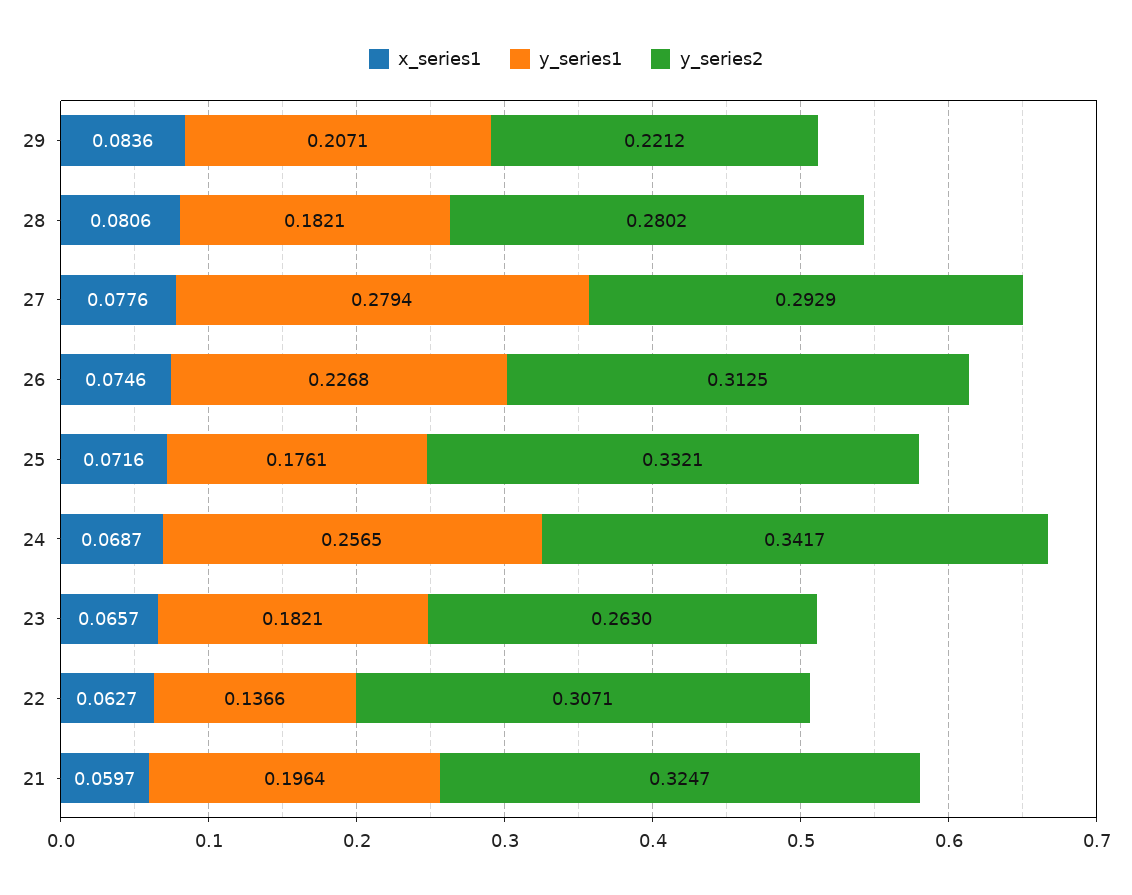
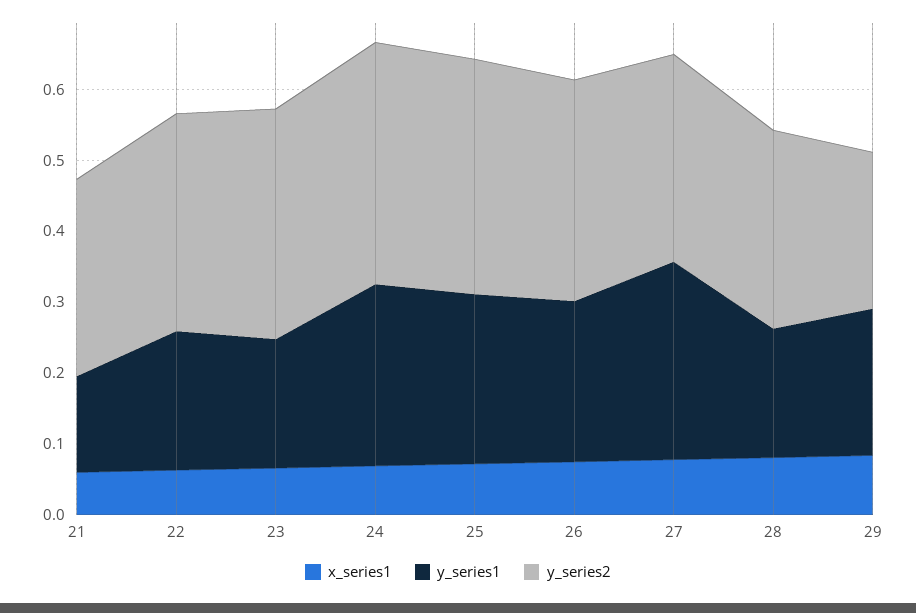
  {
    "x_series1": {
      "29": 0.0836,
      "28": 0.0806,
      "27": 0.0776,
      "26": 0.0746,
      "25": 0.0716,
      "24": 0.0687,
      "23": 0.0657,
      "22": 0.0627,
      "21": 0.0597
    },
    "y_series1": {
      "29": 0.2071,
      "28": 0.1821,
      "27": 0.2794,
      "26": 0.2268,
-     "25": 0.1761,
+     "25": 0.24,
      "24": 0.2565,
      "23": 0.1821,
-     "22": 0.1366,
+     "22": 0.2,
-     "21": 0.1964
+     "21": 0.14
    },
    "y_series2": {
      "29": 0.2212,
      "28": 0.2802,
      "27": 0.2929,
      "26": 0.3125,
      "25": 0.3321,
      "24": 0.3417,
-     "23": 0.263,
+     "23": 0.32,
      "22": 0.3071,
-     "21": 0.3247
+     "21": 0.28
    }
  }

